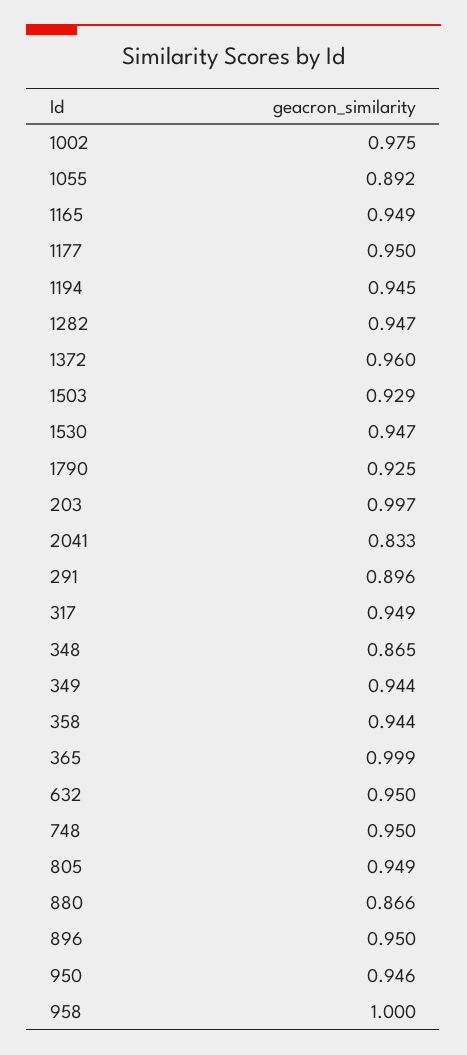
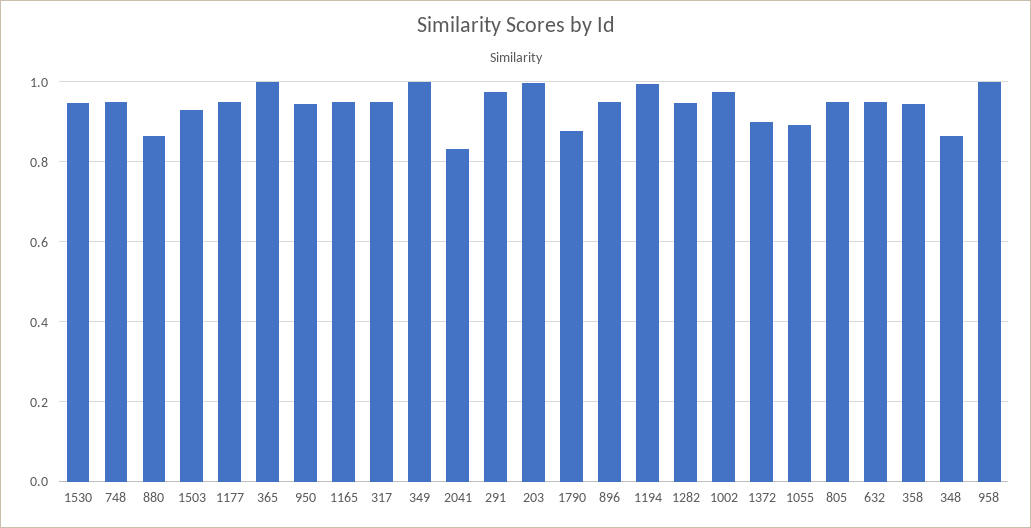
  {
    "1002": 0.975,
    "1055": 0.892,
    "1165": 0.949,
    "1177": 0.95,
-   "1194": 0.945,
+   "1194": 1,
    "1282": 0.947,
-   "1372": 0.96,
+   "1372": 0.9,
    "1503": 0.929,
    "1530": 0.947,
-   "1790": 0.925,
+   "1790": 0.88,
    "203": 0.997,
    "2041": 0.833,
-   "291": 0.896,
+   "291": 0.98,
    "317": 0.949,
    "348": 0.865,
-   "349": 0.944,
+   "349": 1,
    "358": 0.944,
    "365": 0.999,
    "632": 0.95,
    "748": 0.95,
    "805": 0.949,
    "880": 0.866,
    "896": 0.95,
    "950": 0.946,
    "958": 1
  }

